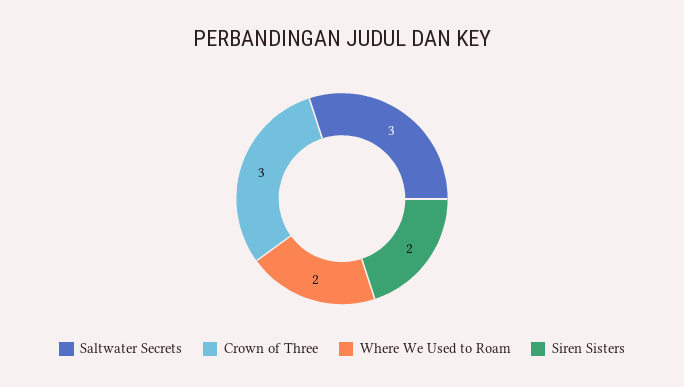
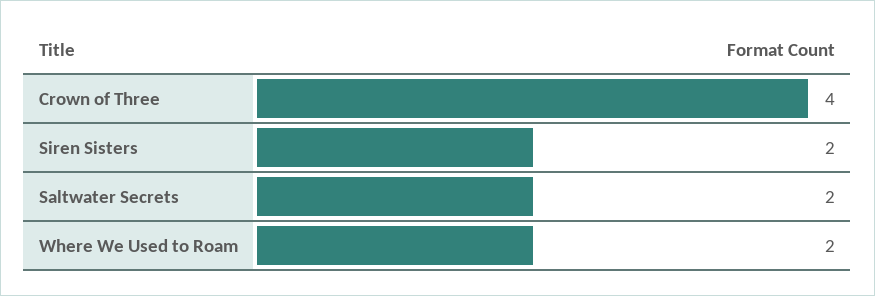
  {
-   "Saltwater Secrets": 3,
+   "Saltwater Secrets": 2,
-   "Crown of Three": 3,
+   "Crown of Three": 4,
    "Where We Used to Roam": 2,
    "Siren Sisters": 2
  }

